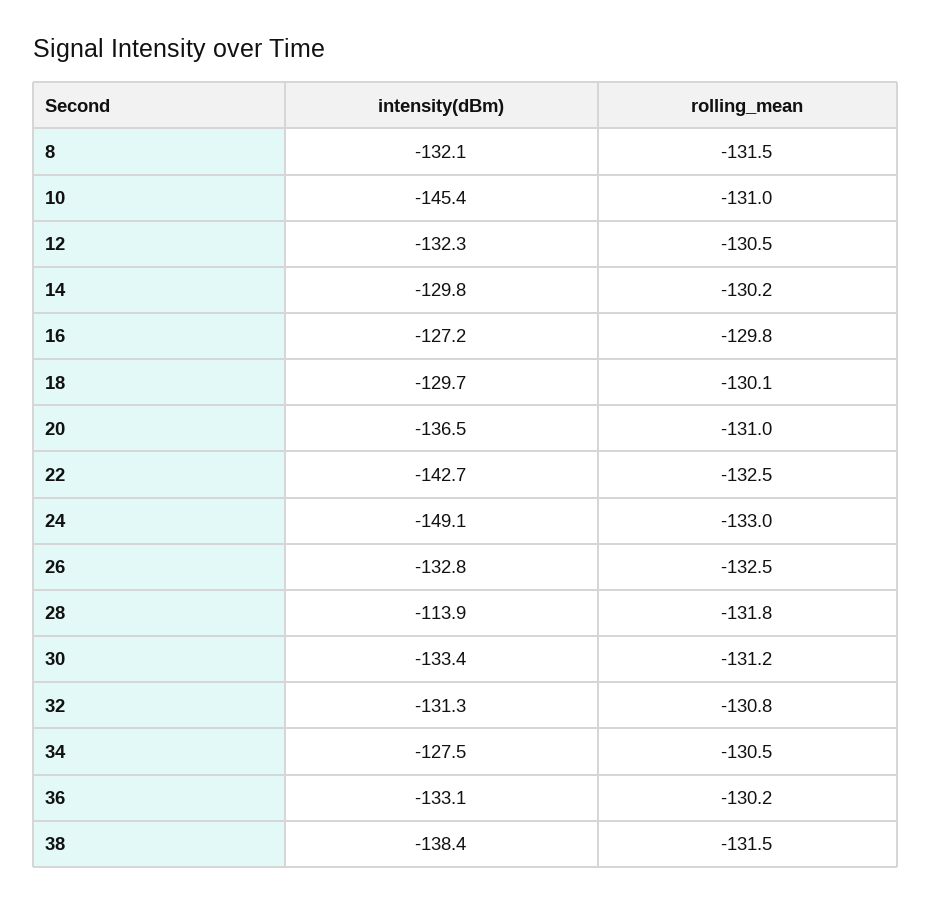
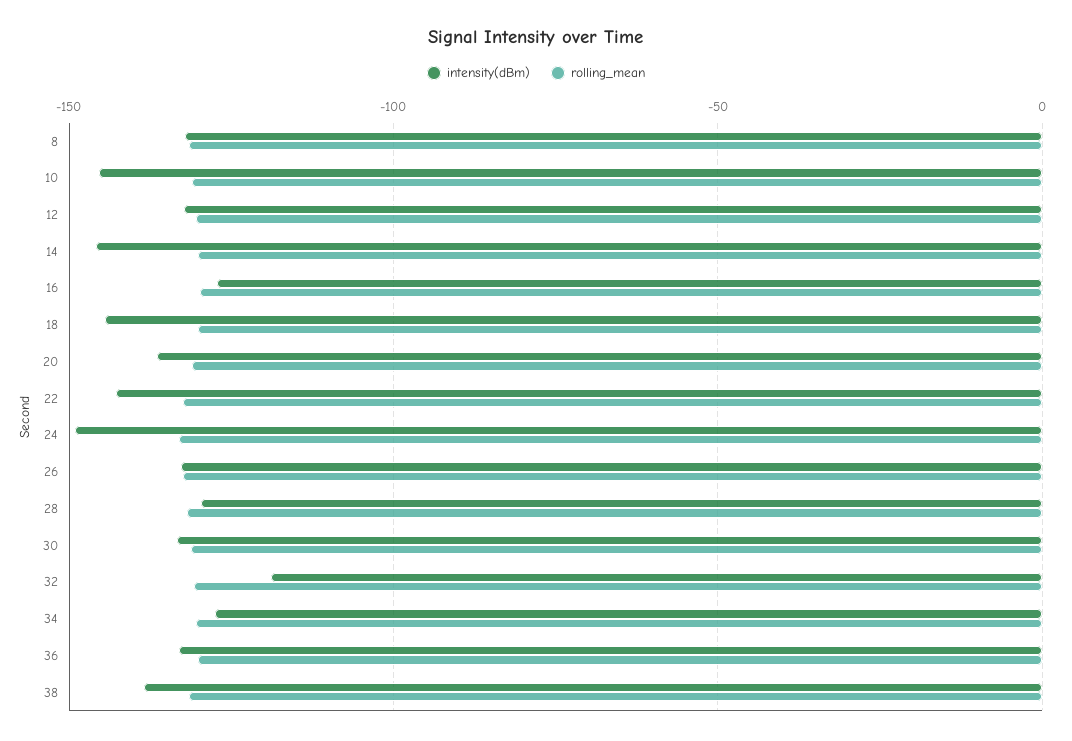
  {
    "intensity(dBm)": {
      "8": -132.1,
      "10": -145.4,
      "12": -132.3,
-     "14": -129.8,
+     "14": -145,
      "16": -127.2,
-     "18": -129.7,
+     "18": -145,
      "20": -136.5,
      "22": -142.7,
      "24": -149.1,
      "26": -132.8,
-     "28": -113.9,
+     "28": -130,
      "30": -133.4,
-     "32": -131.3,
+     "32": -120,
      "34": -127.5,
      "36": -133.1,
      "38": -138.4
    },
    "rolling_mean": {
      "8": -131.5,
      "10": -131,
      "12": -130.5,
      "14": -130.2,
      "16": -129.8,
      "18": -130.1,
      "20": -131,
      "22": -132.5,
      "24": -133,
      "26": -132.5,
      "28": -131.8,
      "30": -131.2,
      "32": -130.8,
      "34": -130.5,
      "36": -130.2,
      "38": -131.5
    }
  }

